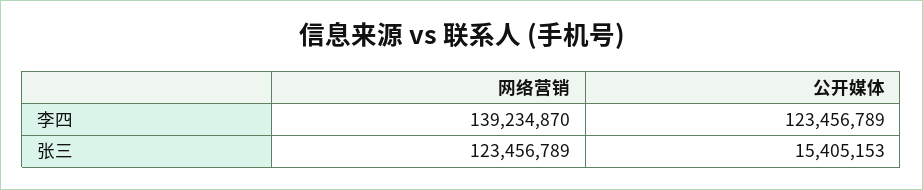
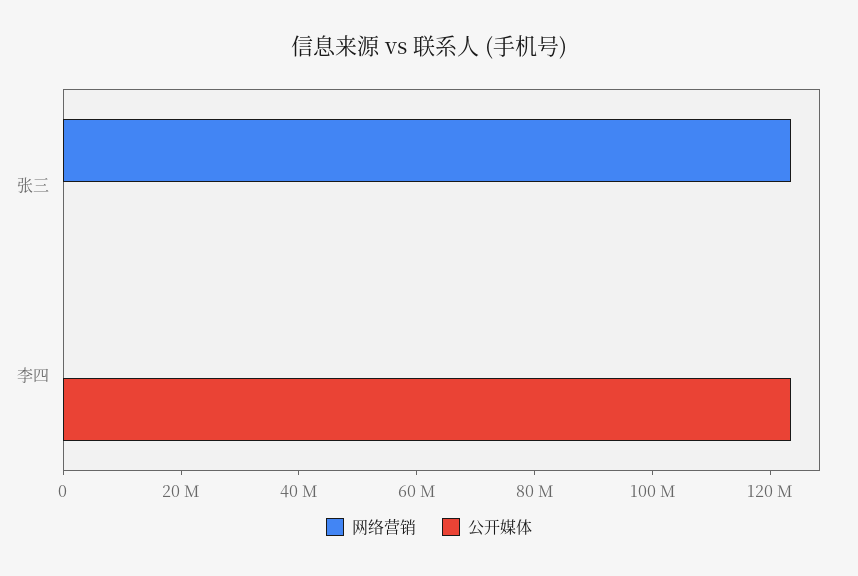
  {
    "网络营销": {
-     "李四": 139234870,
+     "李四": 0,
      "张三": 123456789
    },
    "公开媒体": {
      "李四": 123456789,
-     "张三": 15405153
+     "张三": 0
    }
  }

